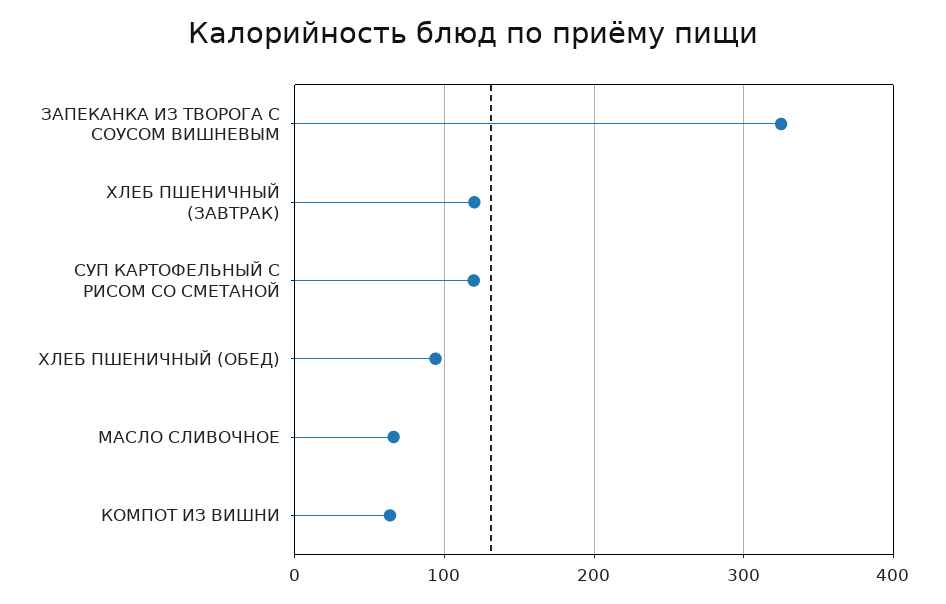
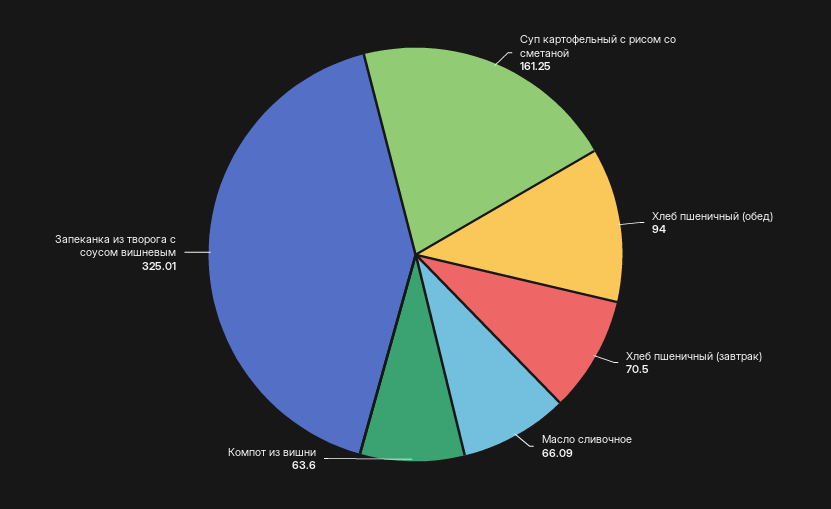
  {
    "ЗАПЕКАНКА ИЗ ТВОРОГА С СОУСОМ ВИШНЕВЫМ": 325.01,
-   "ХЛЕБ ПШЕНИЧНЫЙ (ЗАВТРАК)": 120,
+   "ХЛЕБ ПШЕНИЧНЫЙ (ЗАВТРАК)": 70.5,
-   "СУП КАРТОФЕЛЬНЫЙ С РИСОМ СО СМЕТАНОЙ": 120,
+   "СУП КАРТОФЕЛЬНЫЙ С РИСОМ СО СМЕТАНОЙ": 161.25,
    "ХЛЕБ ПШЕНИЧНЫЙ (ОБЕД)": 94,
    "МАСЛО СЛИВОЧНОЕ": 66.09,
    "КОМПОТ ИЗ ВИШНИ": 63.6
  }

